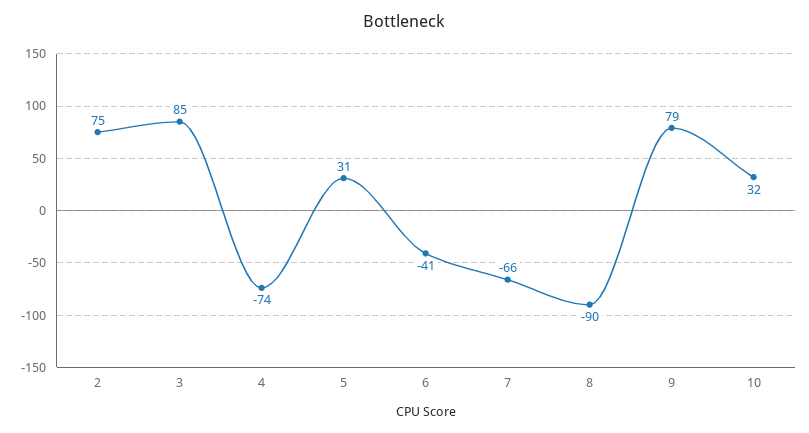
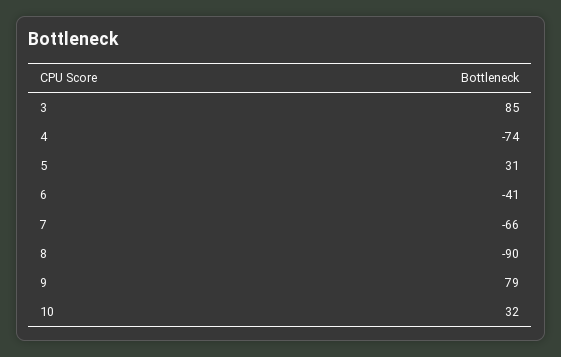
  {
-   "2": 75,
    "3": 85,
    "4": -74,
    "5": 31,
    "6": -41,
    "7": -66,
    "8": -90,
    "9": 79,
    "10": 32
  }

